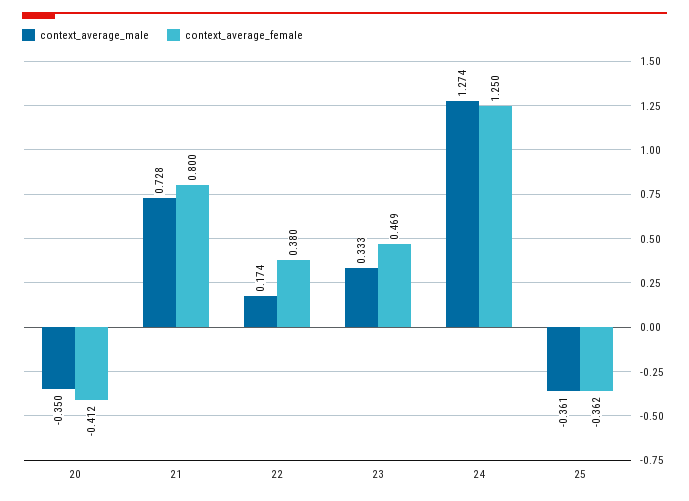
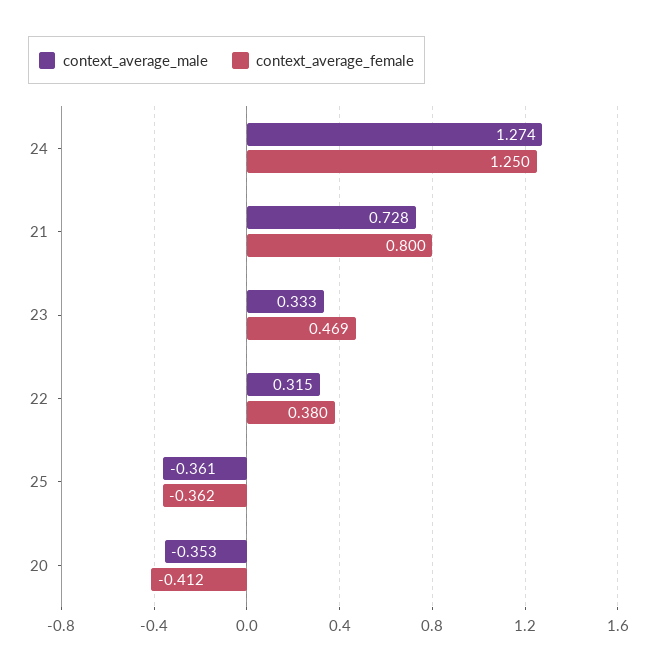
  {
    "context_average_male": {
-     "20": -0.35,
+     "20": -0.353,
      "21": 0.728,
-     "22": 0.174,
+     "22": 0.315,
      "23": 0.333,
      "24": 1.274,
      "25": -0.361
    },
    "context_average_female": {
      "20": -0.412,
      "21": 0.8,
      "22": 0.38,
      "23": 0.469,
      "24": 1.25,
      "25": -0.362
    }
  }

